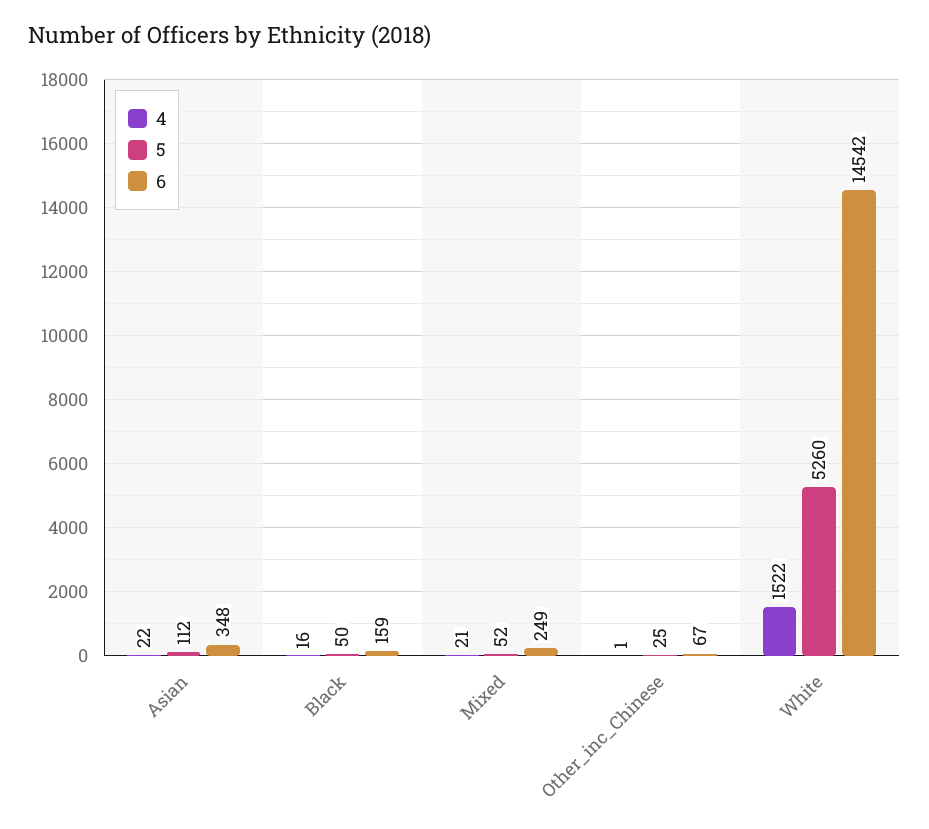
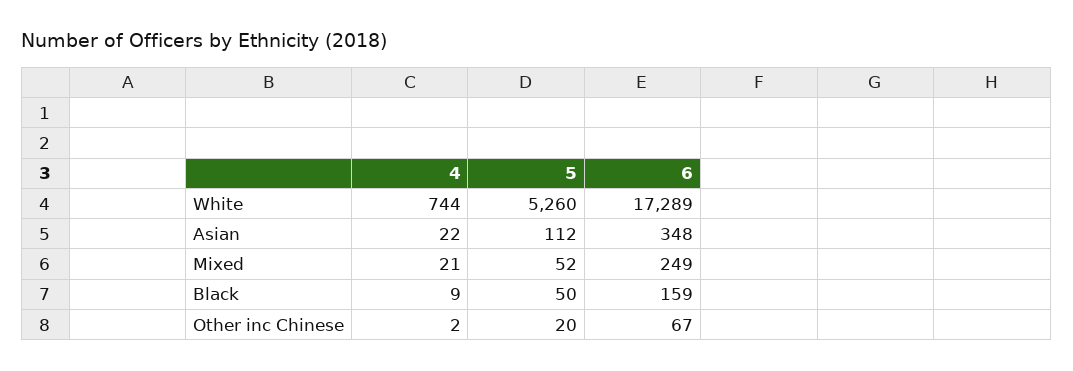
  {
    "4": {
      "Asian": 22,
-     "Black": 16,
+     "Black": 9,
      "Mixed": 21,
-     "Other_inc_Chinese": 1,
+     "Other_inc_Chinese": 2,
-     "White": 1522
+     "White": 744
    },
    "5": {
      "Asian": 112,
      "Black": 50,
      "Mixed": 52,
-     "Other_inc_Chinese": 25,
+     "Other_inc_Chinese": 20,
      "White": 5260
    },
    "6": {
      "Asian": 348,
      "Black": 159,
      "Mixed": 249,
      "Other_inc_Chinese": 67,
-     "White": 14542
+     "White": 17289
    }
  }

